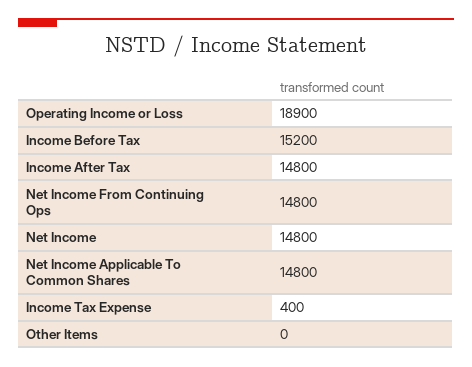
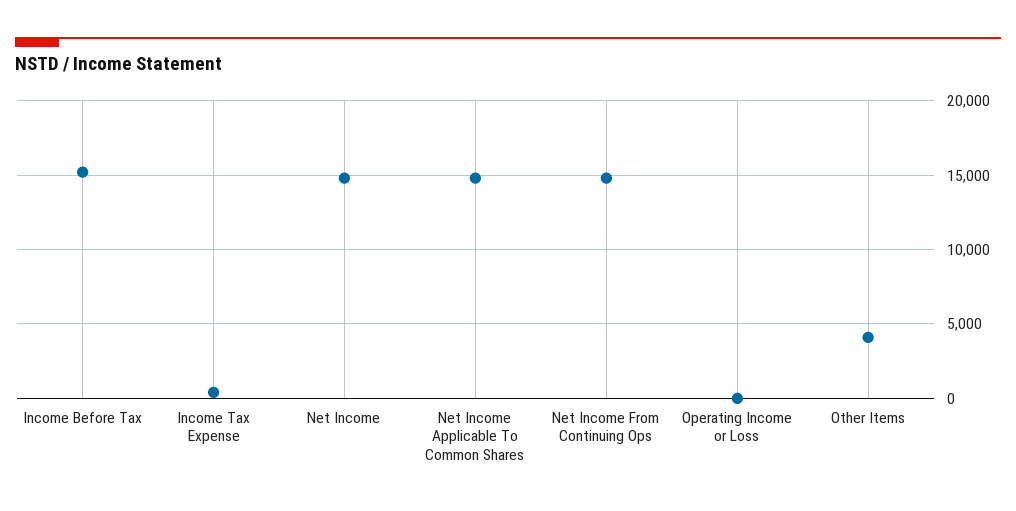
  {
-   "Operating Income or Loss": 18900,
+   "Operating Income or Loss": 0,
    "Income Before Tax": 15200,
-   "Income After Tax": 14800,
    "Net Income From Continuing Ops": 14800,
    "Net Income": 14800,
    "Net Income Applicable To Common Shares": 14800,
    "Income Tax Expense": 400,
-   "Other Items": 0
+   "Other Items": 4000
  }

